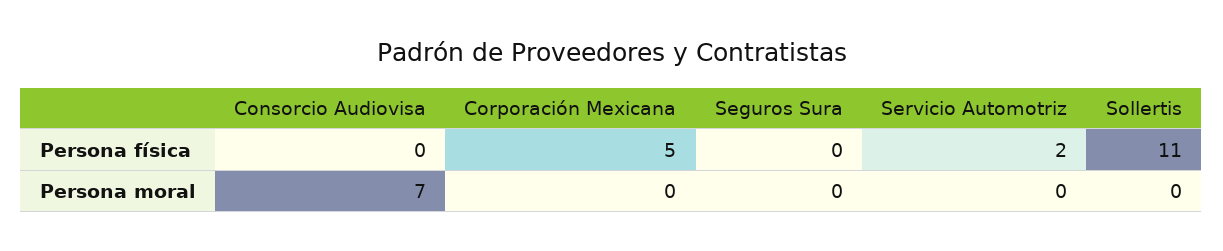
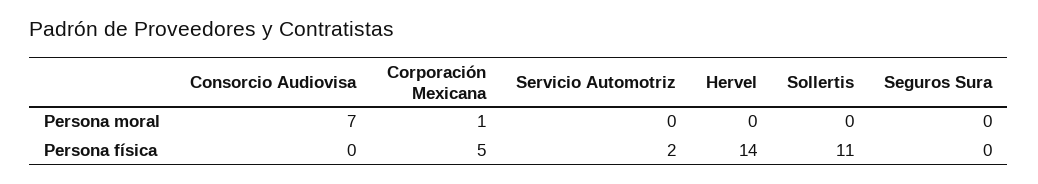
  {
    "Consorcio Audiovisa": {
      "Persona física": 0,
      "Persona moral": 7
    },
    "Corporación Mexicana": {
      "Persona física": 5,
-     "Persona moral": 0
+     "Persona moral": 1
    },
    "Seguros Sura": {
      "Persona física": 0,
      "Persona moral": 0
    },
    "Servicio Automotriz": {
      "Persona física": 2,
      "Persona moral": 0
    },
    "Sollertis": {
      "Persona física": 11,
      "Persona moral": 0
-   }
+   },
+   "Hervel": {
+     "Persona moral": 0,
+     "Persona física": 14
+   }
  }

